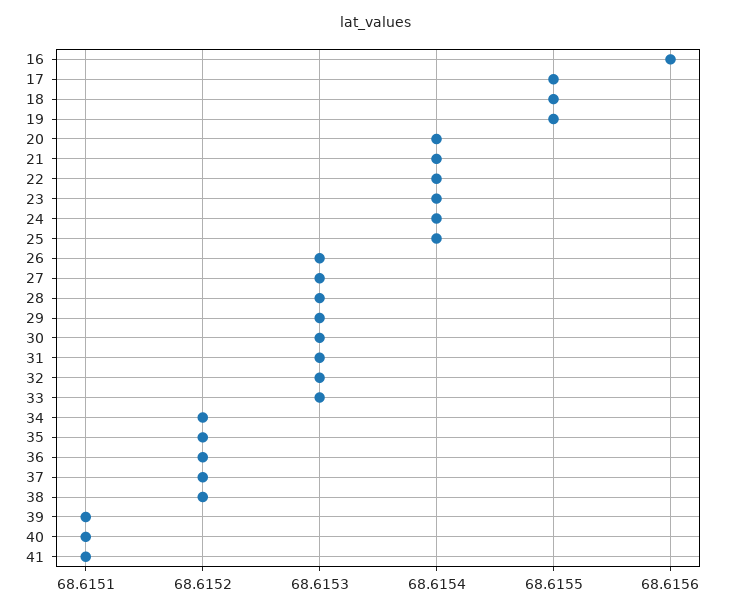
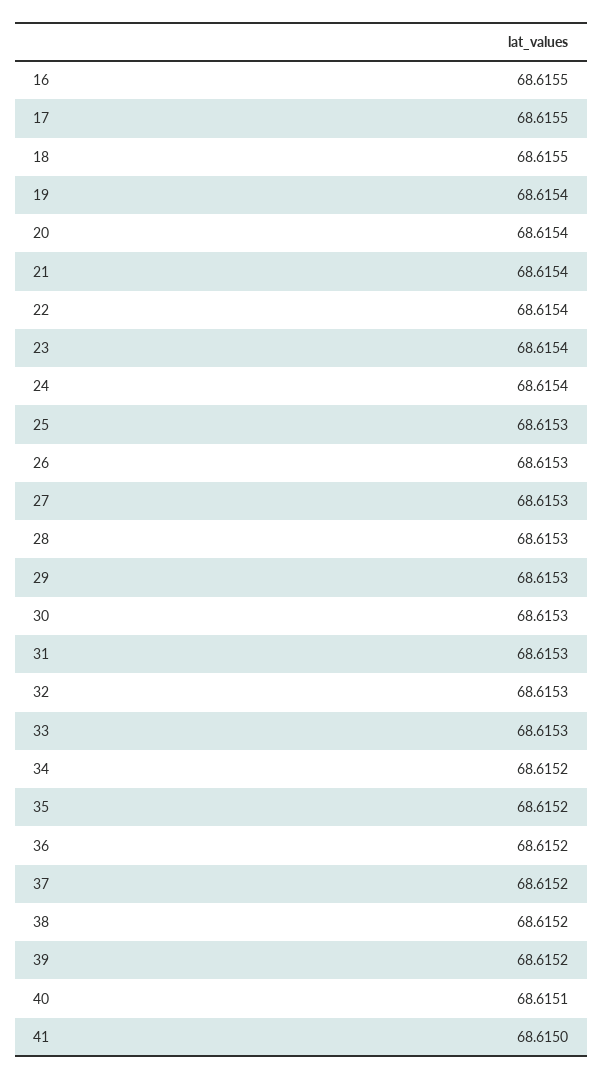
  {
-   "16": 68.6156,
+   "16": 68.6155,
    "17": 68.6155,
    "18": 68.6155,
-   "19": 68.6155,
+   "19": 68.6154,
    "20": 68.6154,
    "21": 68.6154,
    "22": 68.6154,
    "23": 68.6154,
    "24": 68.6154,
-   "25": 68.6154,
+   "25": 68.6153,
    "26": 68.6153,
    "27": 68.6153,
    "28": 68.6153,
    "29": 68.6153,
    "30": 68.6153,
    "31": 68.6153,
    "32": 68.6153,
    "33": 68.6153,
    "34": 68.6152,
    "35": 68.6152,
    "36": 68.6152,
    "37": 68.6152,
    "38": 68.6152,
-   "39": 68.6151,
+   "39": 68.6152,
    "40": 68.6151,
-   "41": 68.6151
+   "41": 68.615
  }

